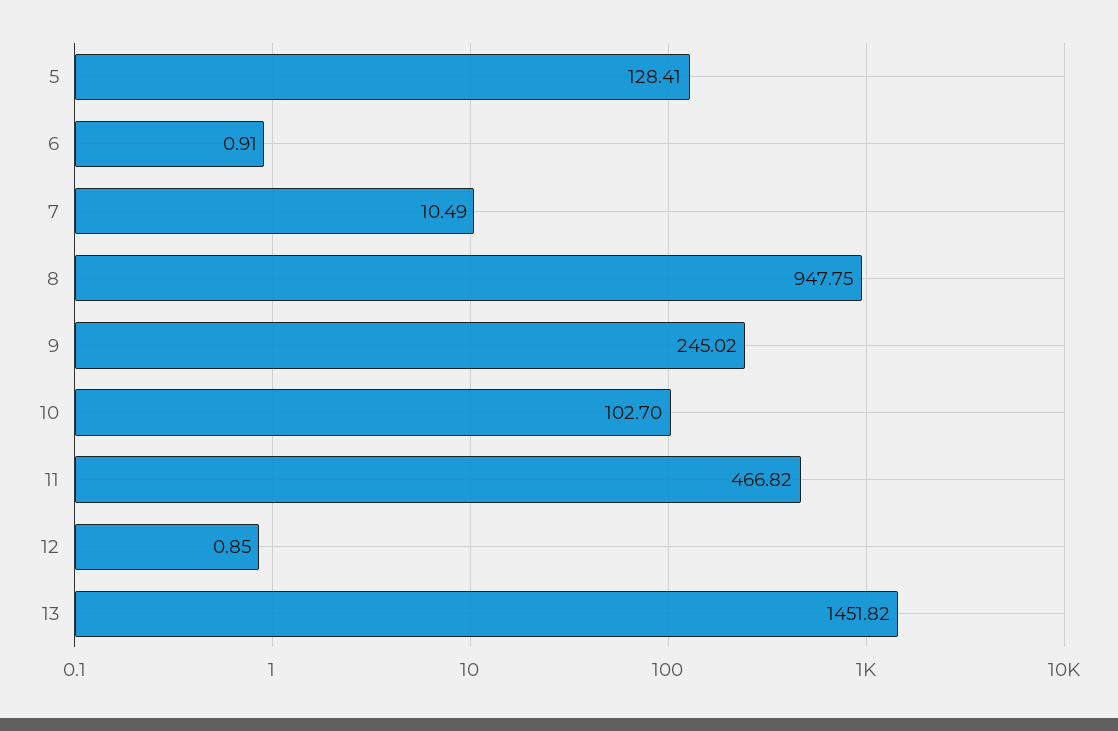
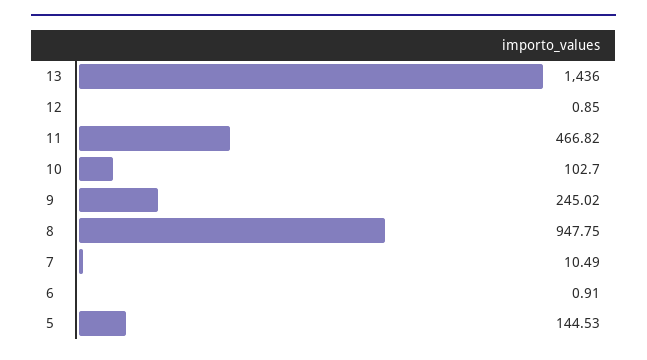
  {
-   "5": 128.41,
+   "5": 144.53,
    "6": 0.91,
    "7": 10.49,
    "8": 947.75,
    "9": 245.02,
    "10": 102.7,
    "11": 466.82,
    "12": 0.85,
-   "13": 1451.82
+   "13": 1436
  }

